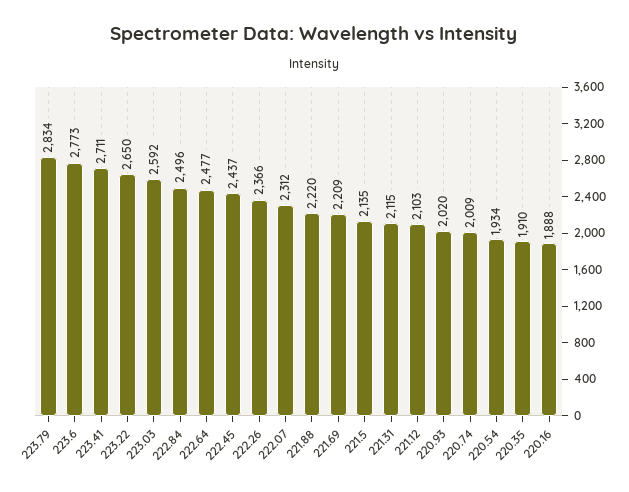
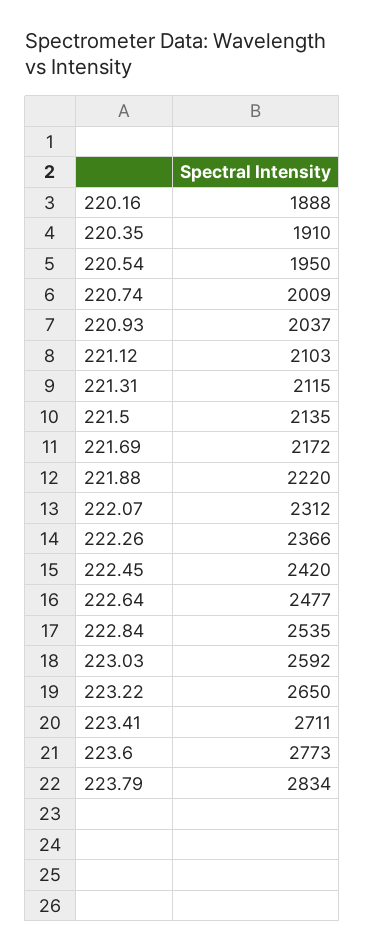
  {
    "223.79": 2834,
    "223.6": 2773,
    "223.41": 2711,
    "223.22": 2650,
    "223.03": 2592,
-   "222.84": 2496,
+   "222.84": 2535,
    "222.64": 2477,
-   "222.45": 2437,
+   "222.45": 2420,
    "222.26": 2366,
    "222.07": 2312,
    "221.88": 2220,
-   "221.69": 2209,
+   "221.69": 2172,
    "221.5": 2135,
    "221.31": 2115,
    "221.12": 2103,
-   "220.93": 2020,
+   "220.93": 2037,
    "220.74": 2009,
-   "220.54": 1934,
+   "220.54": 1950,
    "220.35": 1910,
    "220.16": 1888
  }

